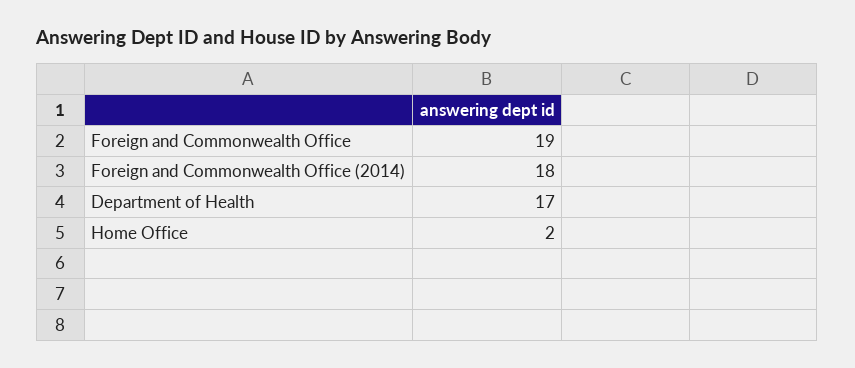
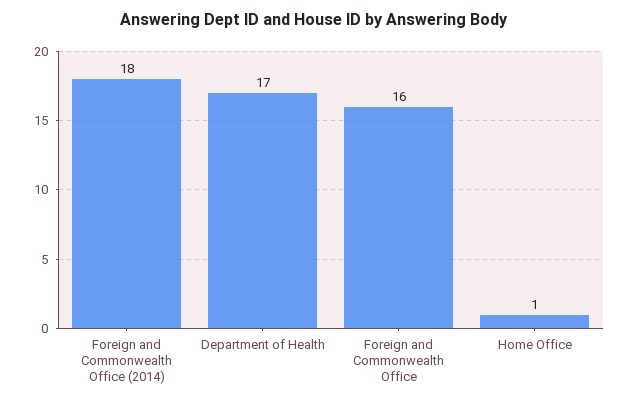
  {
-   "Foreign and Commonwealth Office": 19,
+   "Foreign and Commonwealth Office": 16,
    "Foreign and Commonwealth Office (2014)": 18,
    "Department of Health": 17,
-   "Home Office": 2
+   "Home Office": 1
  }

